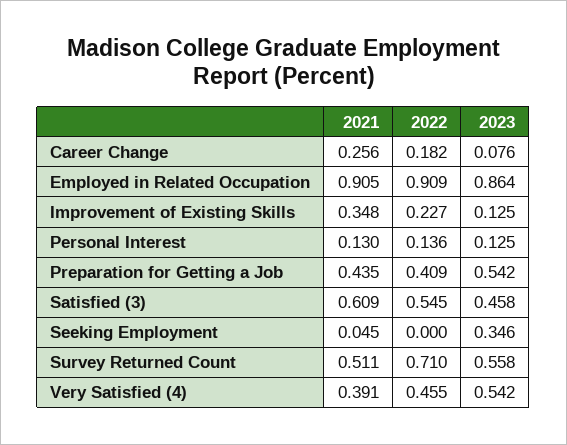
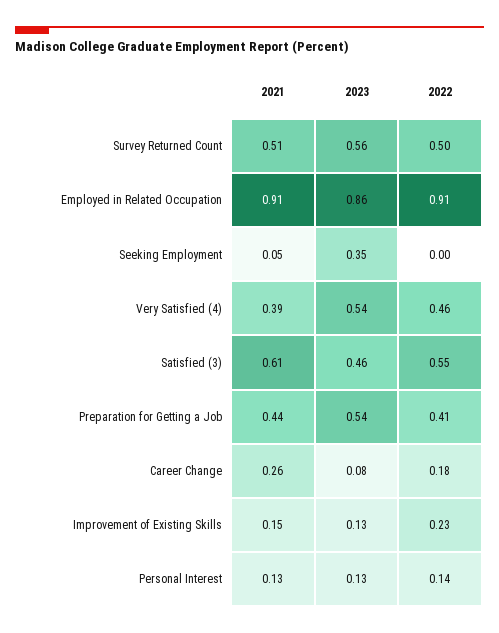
  {
    "2021": {
      "Career Change": 0.256,
      "Employed in Related Occupation": 0.905,
-     "Improvement of Existing Skills": 0.348,
+     "Improvement of Existing Skills": 0.15,
      "Personal Interest": 0.13,
      "Preparation for Getting a Job": 0.435,
      "Satisfied (3)": 0.609,
      "Seeking Employment": 0.045,
      "Survey Returned Count": 0.511,
      "Very Satisfied (4)": 0.391
    },
    "2022": {
      "Career Change": 0.182,
      "Employed in Related Occupation": 0.909,
      "Improvement of Existing Skills": 0.227,
      "Personal Interest": 0.136,
      "Preparation for Getting a Job": 0.409,
      "Satisfied (3)": 0.545,
      "Seeking Employment": 0,
-     "Survey Returned Count": 0.71,
+     "Survey Returned Count": 0.5,
      "Very Satisfied (4)": 0.455
    },
    "2023": {
      "Career Change": 0.076,
      "Employed in Related Occupation": 0.864,
      "Improvement of Existing Skills": 0.125,
      "Personal Interest": 0.125,
      "Preparation for Getting a Job": 0.542,
      "Satisfied (3)": 0.458,
      "Seeking Employment": 0.346,
      "Survey Returned Count": 0.558,
      "Very Satisfied (4)": 0.542
    }
  }

